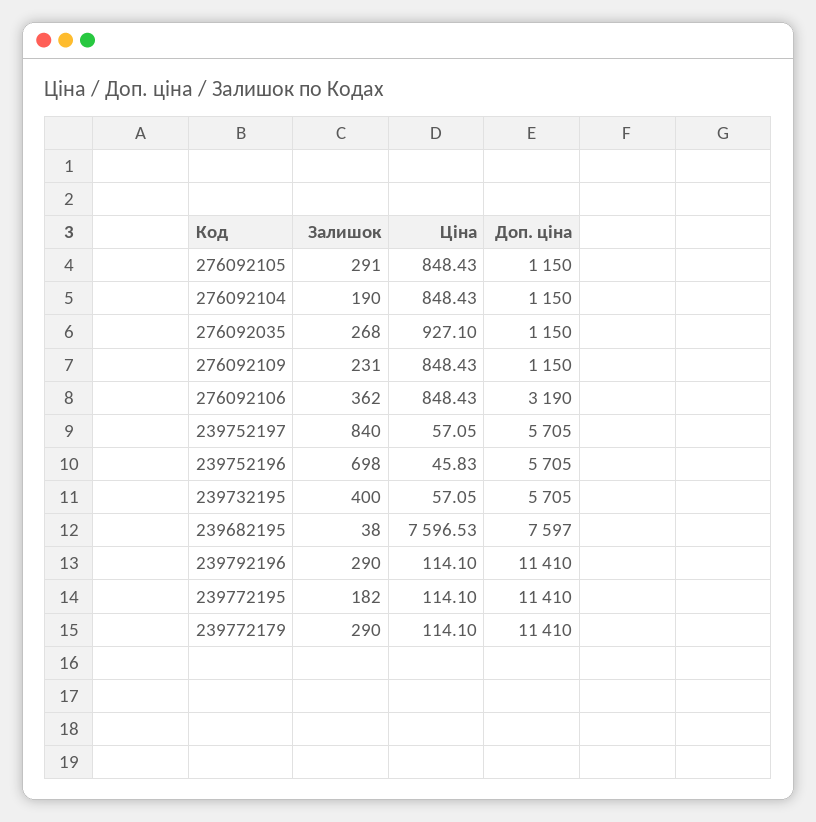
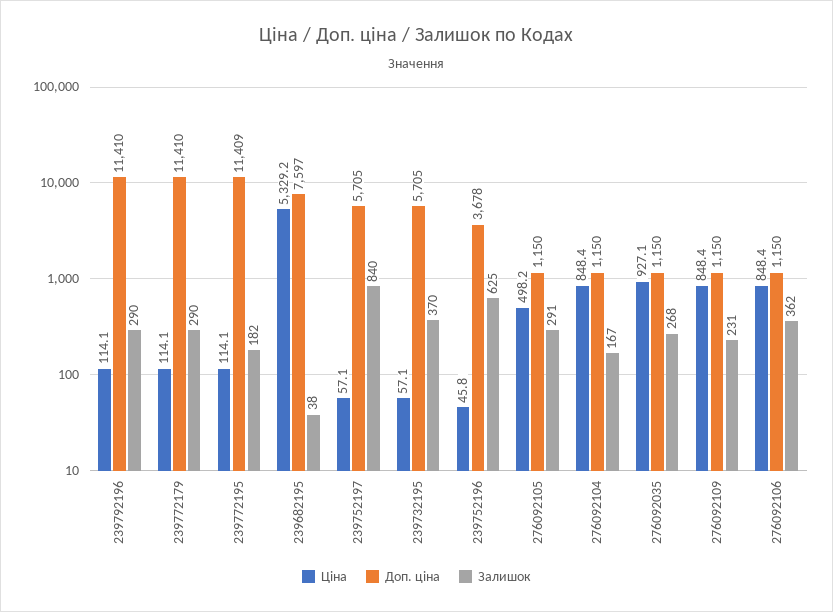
  {
    "Залишок": {
      "276092105": 291,
-     "276092104": 190,
+     "276092104": 167,
      "276092035": 268,
      "276092109": 231,
      "276092106": 362,
      "239752197": 840,
-     "239752196": 698,
+     "239752196": 625,
-     "239732195": 400,
+     "239732195": 370,
      "239682195": 38,
      "239792196": 290,
      "239772195": 182,
      "239772179": 290
    },
    "Ціна": {
-     "276092105": 848.43,
+     "276092105": 498.2,
      "276092104": 848.43,
      "276092035": 927.1,
      "276092109": 848.43,
      "276092106": 848.43,
      "239752197": 57.05,
      "239752196": 45.83,
      "239732195": 57.05,
-     "239682195": 7596.53,
+     "239682195": 5329.2,
      "239792196": 114.1,
      "239772195": 114.1,
      "239772179": 114.1
    },
    "Доп. ціна": {
      "276092105": 1150,
      "276092104": 1150,
      "276092035": 1150,
      "276092109": 1150,
-     "276092106": 3190,
+     "276092106": 1150,
      "239752197": 5705,
-     "239752196": 5705,
+     "239752196": 3678,
      "239732195": 5705,
      "239682195": 7597,
      "239792196": 11410,
-     "239772195": 11410,
+     "239772195": 11409,
      "239772179": 11410
    }
  }

